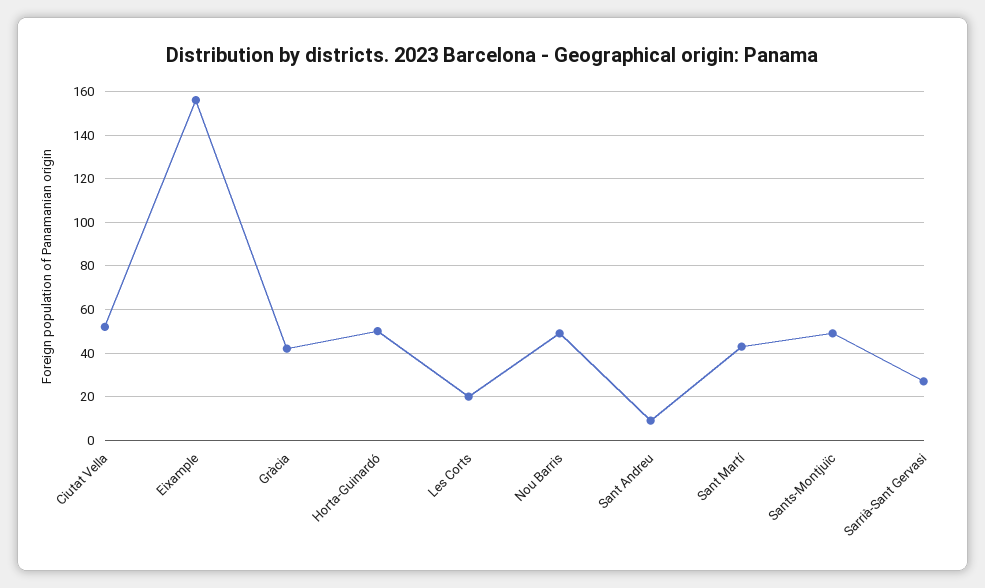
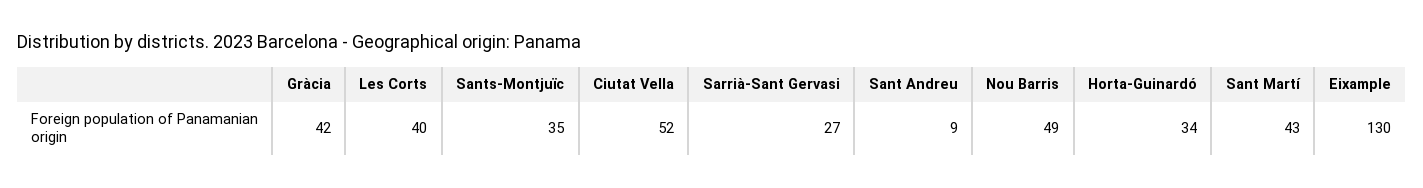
  {
    "Ciutat Vella": 52,
-   "Eixample": 155,
+   "Eixample": 130,
    "Gràcia": 42,
-   "Horta-Guinardó": 50,
+   "Horta-Guinardó": 34,
-   "Les Corts": 20,
+   "Les Corts": 40,
    "Nou Barris": 49,
    "Sant Andreu": 9,
    "Sant Martí": 43,
-   "Sants-Montjuïc": 50,
+   "Sants-Montjuïc": 35,
    "Sarrià-Sant Gervasi": 27
  }

